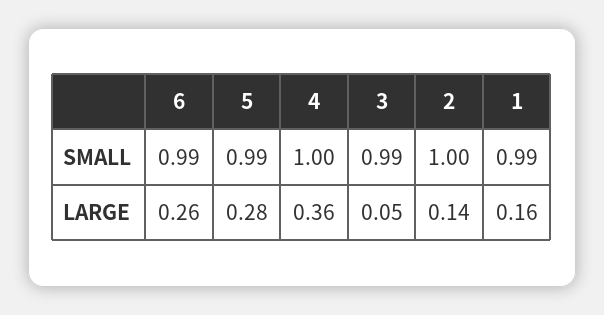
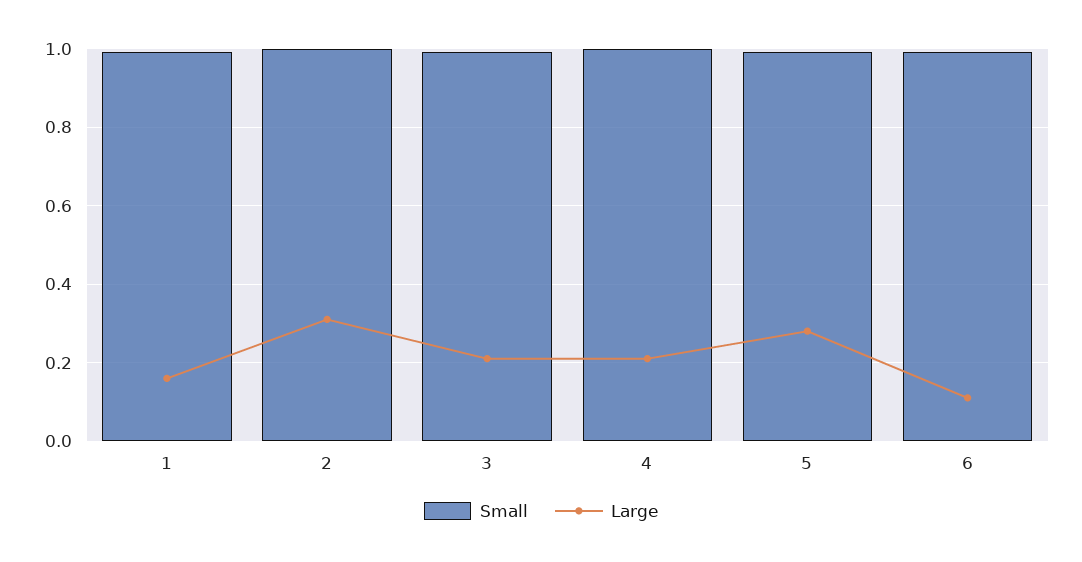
  {
    "SMALL": {
      "6": 0.99,
      "5": 0.99,
      "4": 1,
      "3": 0.99,
      "2": 1,
      "1": 0.99
    },
    "LARGE": {
-     "6": 0.26,
+     "6": 0.1,
      "5": 0.28,
-     "4": 0.36,
+     "4": 0.2,
-     "3": 0.05,
+     "3": 0.2,
-     "2": 0.14,
+     "2": 0.3,
      "1": 0.16
    }
  }

